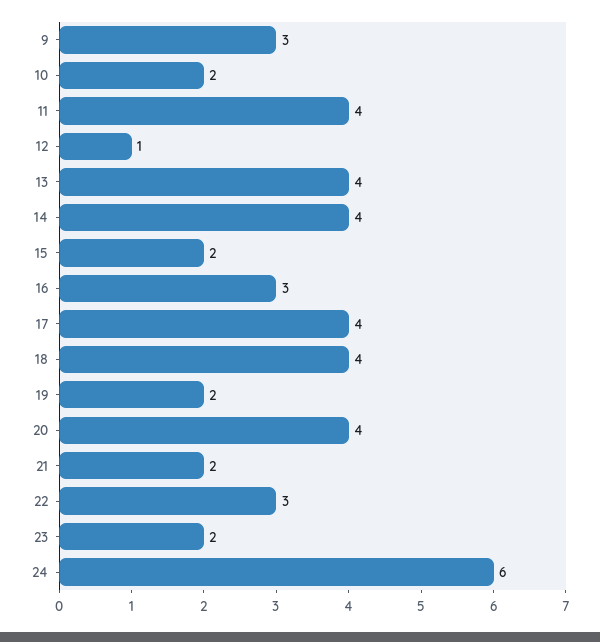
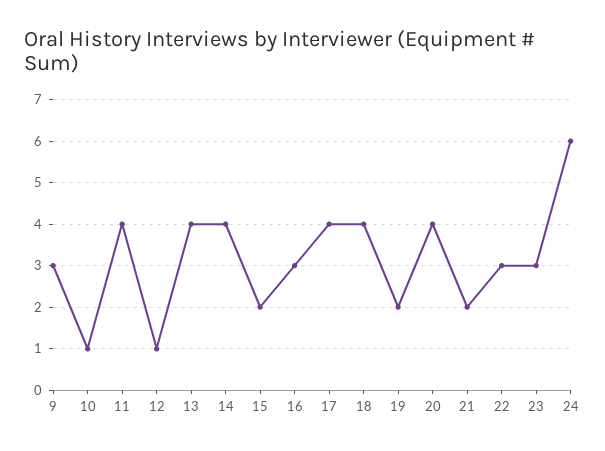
  {
    "9": 3,
-   "10": 2,
+   "10": 1,
    "11": 4,
    "12": 1,
    "13": 4,
    "14": 4,
    "15": 2,
    "16": 3,
    "17": 4,
    "18": 4,
    "19": 2,
    "20": 4,
    "21": 2,
    "22": 3,
-   "23": 2,
+   "23": 3,
    "24": 6
  }

